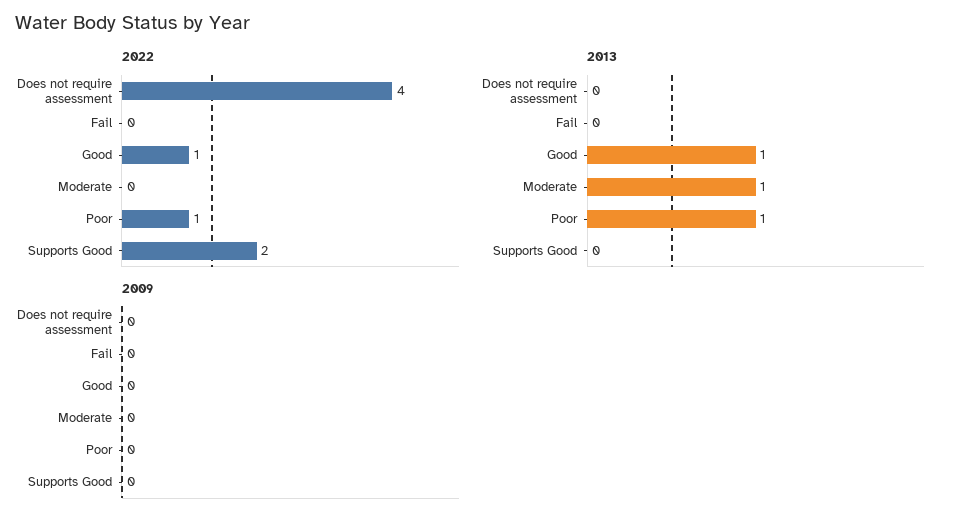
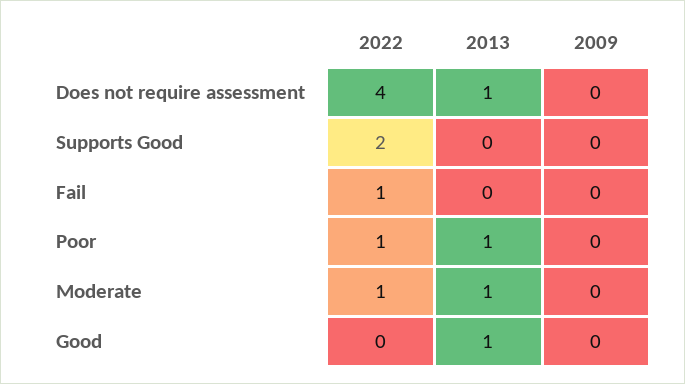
  {
    "2022": {
      "Does not require assessment": 4,
-     "Fail": 0,
+     "Fail": 1,
-     "Good": 1,
+     "Good": 0,
-     "Moderate": 0,
+     "Moderate": 1,
      "Poor": 1,
      "Supports Good": 2
    },
    "2013": {
-     "Does not require assessment": 0,
+     "Does not require assessment": 1,
      "Fail": 0,
      "Good": 1,
      "Moderate": 1,
      "Poor": 1,
      "Supports Good": 0
    },
    "2009": {
      "Does not require assessment": 0,
      "Fail": 0,
      "Good": 0,
      "Moderate": 0,
      "Poor": 0,
      "Supports Good": 0
    }
  }

